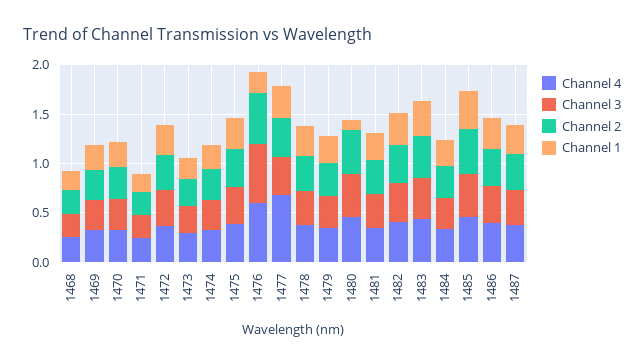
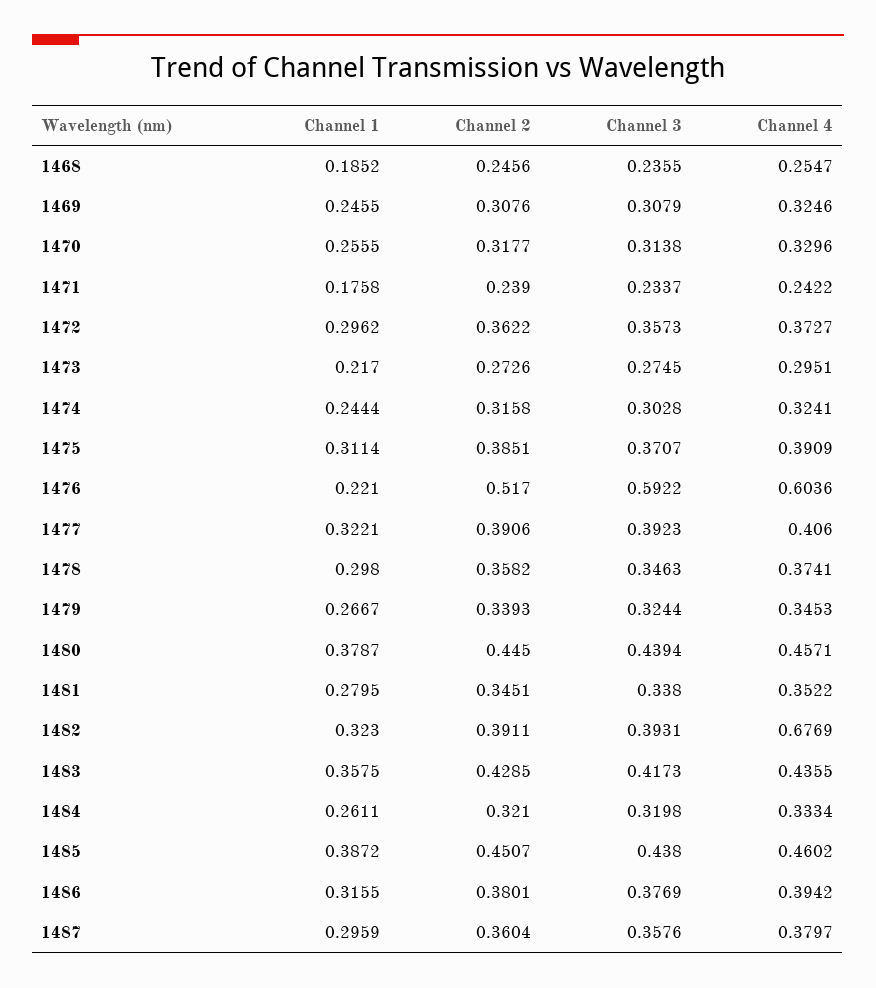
  {
    "Channel 4": {
      "1468": 0.2547,
      "1469": 0.3246,
      "1470": 0.3296,
      "1471": 0.2422,
      "1472": 0.3727,
      "1473": 0.2951,
      "1474": 0.3241,
      "1475": 0.3909,
      "1476": 0.6036,
-     "1477": 0.7,
+     "1477": 0.406,
      "1478": 0.3741,
      "1479": 0.3453,
      "1480": 0.4571,
      "1481": 0.3522,
-     "1482": 0.4,
+     "1482": 0.6769,
      "1483": 0.4355,
      "1484": 0.3334,
      "1485": 0.4602,
      "1486": 0.3942,
      "1487": 0.3797
    },
    "Channel 3": {
      "1468": 0.2355,
      "1469": 0.3079,
      "1470": 0.3138,
      "1471": 0.2337,
      "1472": 0.3573,
      "1473": 0.2745,
      "1474": 0.3028,
      "1475": 0.3707,
      "1476": 0.5922,
      "1477": 0.3923,
      "1478": 0.3463,
      "1479": 0.3244,
      "1480": 0.4394,
      "1481": 0.338,
      "1482": 0.3931,
      "1483": 0.4173,
      "1484": 0.3198,
      "1485": 0.438,
      "1486": 0.3769,
      "1487": 0.3576
    },
    "Channel 2": {
      "1468": 0.2456,
      "1469": 0.3076,
      "1470": 0.3177,
      "1471": 0.239,
      "1472": 0.3622,
      "1473": 0.2726,
      "1474": 0.3158,
      "1475": 0.3851,
      "1476": 0.517,
      "1477": 0.3906,
      "1478": 0.3582,
      "1479": 0.3393,
      "1480": 0.445,
      "1481": 0.3451,
      "1482": 0.3911,
      "1483": 0.4285,
      "1484": 0.321,
      "1485": 0.4507,
      "1486": 0.3801,
      "1487": 0.3604
    },
    "Channel 1": {
      "1468": 0.1852,
      "1469": 0.2455,
      "1470": 0.2555,
      "1471": 0.1758,
      "1472": 0.2962,
      "1473": 0.217,
      "1474": 0.2444,
      "1475": 0.3114,
      "1476": 0.221,
      "1477": 0.3221,
      "1478": 0.298,
      "1479": 0.2667,
-     "1480": 0.1,
+     "1480": 0.3787,
      "1481": 0.2795,
      "1482": 0.323,
      "1483": 0.3575,
      "1484": 0.2611,
      "1485": 0.3872,
      "1486": 0.3155,
      "1487": 0.2959
    }
  }

